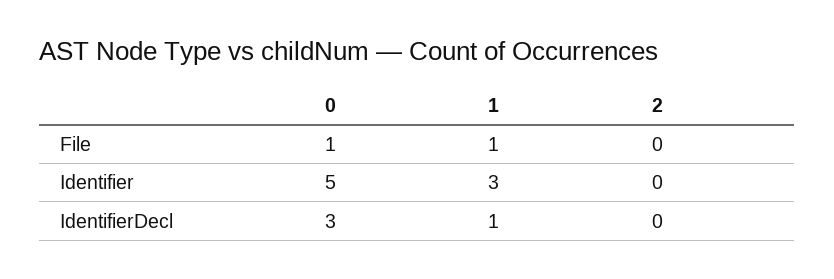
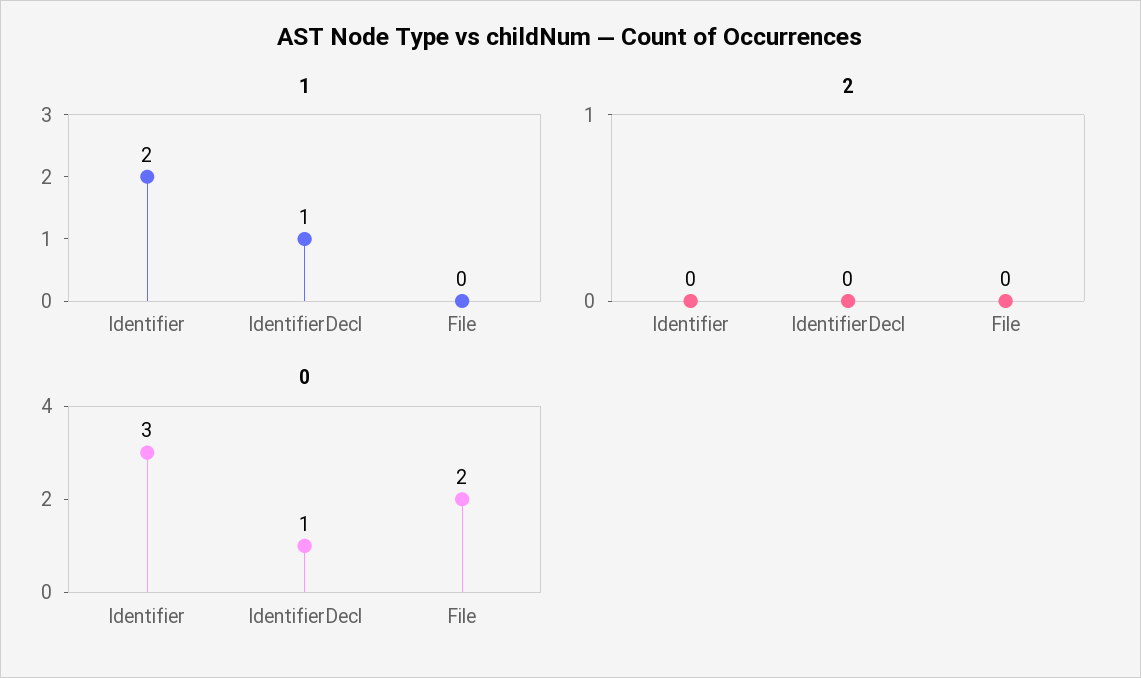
  {
    "0": {
-     "File": 1,
+     "File": 2,
-     "Identifier": 5,
+     "Identifier": 3,
-     "IdentifierDecl": 3
+     "IdentifierDecl": 1
    },
    "1": {
-     "File": 1,
+     "File": 0,
-     "Identifier": 3,
+     "Identifier": 2,
      "IdentifierDecl": 1
    },
    "2": {
      "File": 0,
      "Identifier": 0,
      "IdentifierDecl": 0
    }
  }

